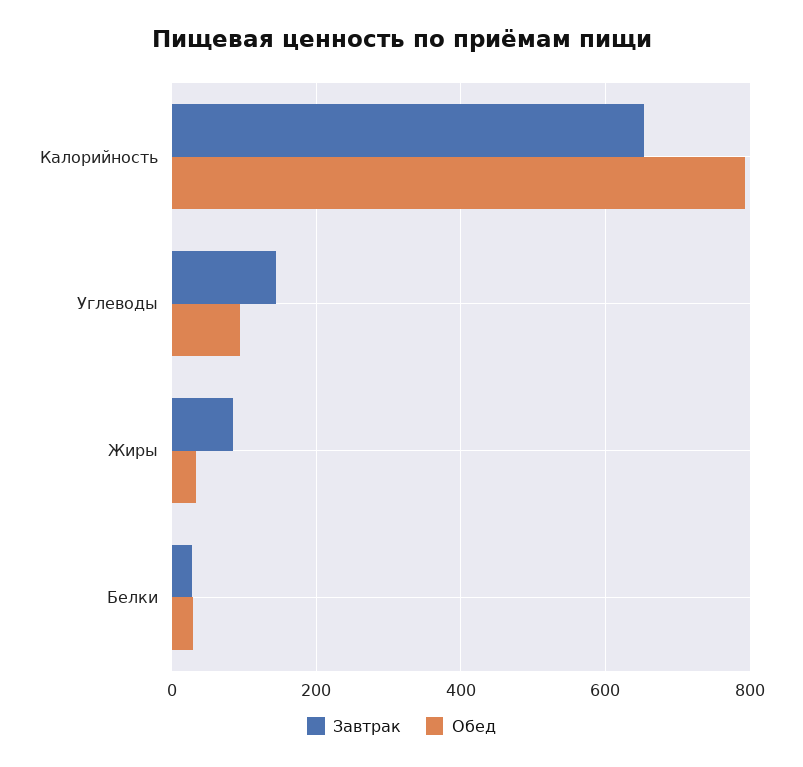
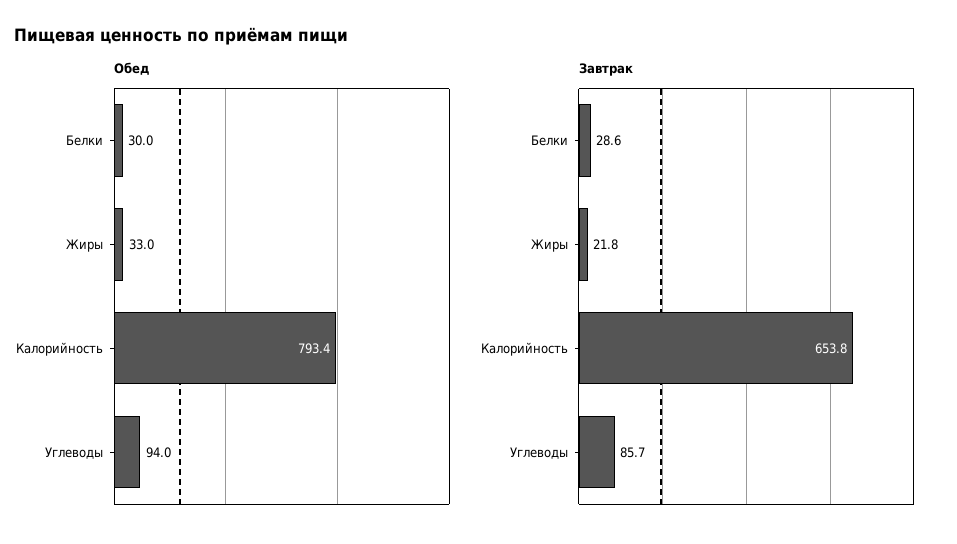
  {
    "Завтрак": {
      "Калорийность": 653.8,
-     "Углеводы": 140,
+     "Углеводы": 85.7,
-     "Жиры": 80,
+     "Жиры": 21.8,
      "Белки": 28.6
    },
    "Обед": {
      "Калорийность": 793.4,
      "Углеводы": 94,
      "Жиры": 33,
      "Белки": 30
    }
  }

